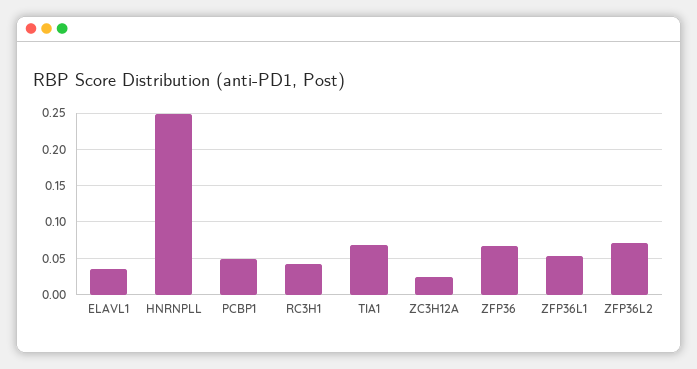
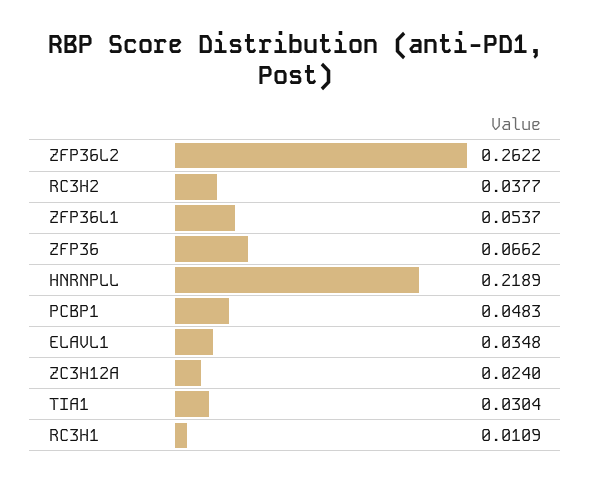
  {
    "ELAVL1": 0.0348,
-   "HNRNPLL": 0.25,
+   "HNRNPLL": 0.2189,
    "PCBP1": 0.0483,
-   "RC3H1": 0.04,
+   "RC3H1": 0.0109,
-   "TIA1": 0.07,
+   "TIA1": 0.0304,
    "ZC3H12A": 0.024,
    "ZFP36": 0.0662,
    "ZFP36L1": 0.0537,
-   "ZFP36L2": 0.07
+   "ZFP36L2": 0.2622,
+   "RC3H2": 0.0377
  }

